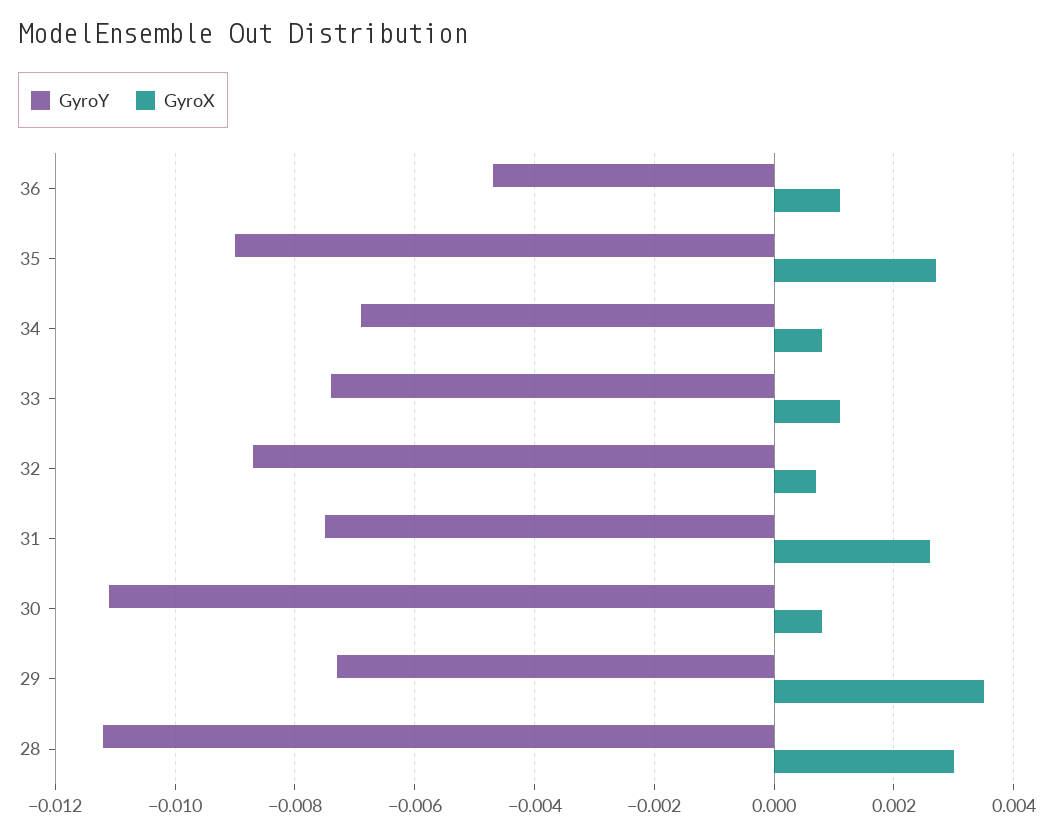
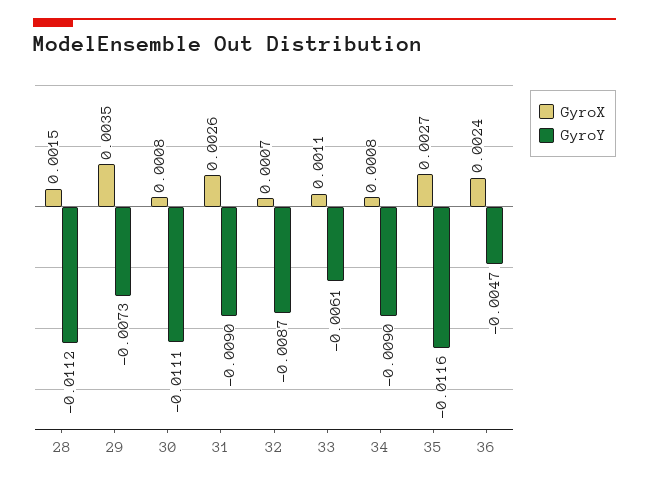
  {
    "GyroY": {
      "36": -0.0047,
-     "35": -0.009,
+     "35": -0.0116,
-     "34": -0.007,
+     "34": -0.009,
-     "33": -0.0075,
+     "33": -0.0061,
      "32": -0.0087,
-     "31": -0.0075,
+     "31": -0.009,
      "30": -0.0111,
      "29": -0.0073,
      "28": -0.0112
    },
    "GyroX": {
-     "36": 0.001,
+     "36": 0.0024,
      "35": 0.0027,
      "34": 0.0008,
      "33": 0.0011,
      "32": 0.0007,
      "31": 0.0026,
      "30": 0.0008,
      "29": 0.0035,
-     "28": 0.003
+     "28": 0.0015
    }
  }

